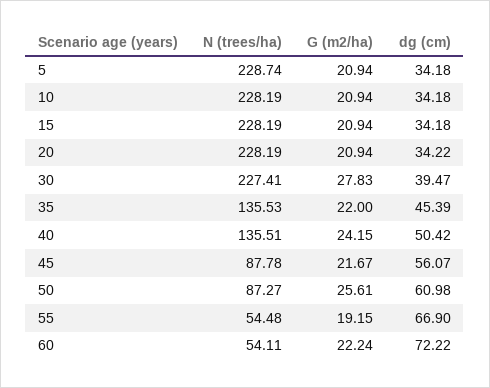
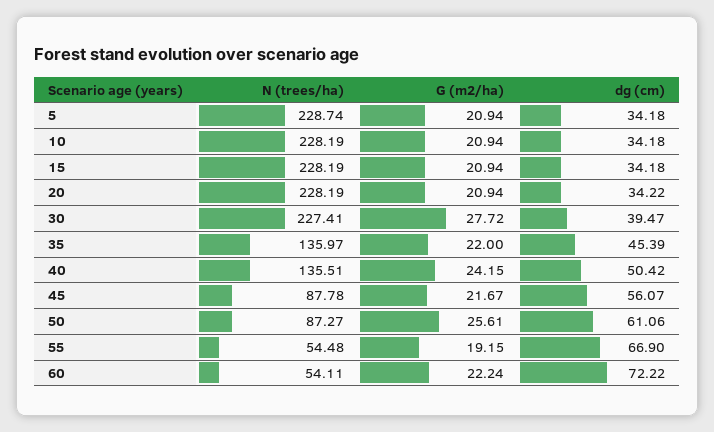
  {
    "N (trees/ha)": {
      "5": 228.74,
      "10": 228.19,
      "15": 228.19,
      "20": 228.19,
      "30": 227.41,
-     "35": 135.53,
+     "35": 135.97,
      "40": 135.51,
      "45": 87.78,
      "50": 87.27,
      "55": 54.48,
      "60": 54.11
    },
    "G (m2/ha)": {
      "5": 20.94,
      "10": 20.94,
      "15": 20.94,
      "20": 20.94,
-     "30": 27.83,
+     "30": 27.72,
      "35": 22,
      "40": 24.15,
      "45": 21.67,
      "50": 25.61,
      "55": 19.15,
      "60": 22.24
    },
    "dg (cm)": {
      "5": 34.18,
      "10": 34.18,
      "15": 34.18,
      "20": 34.22,
      "30": 39.47,
      "35": 45.39,
      "40": 50.42,
      "45": 56.07,
-     "50": 60.98,
+     "50": 61.06,
      "55": 66.9,
      "60": 72.22
    }
  }

